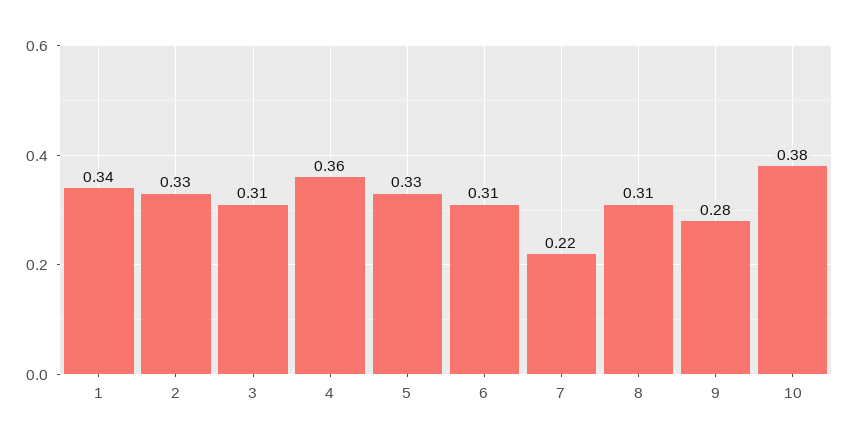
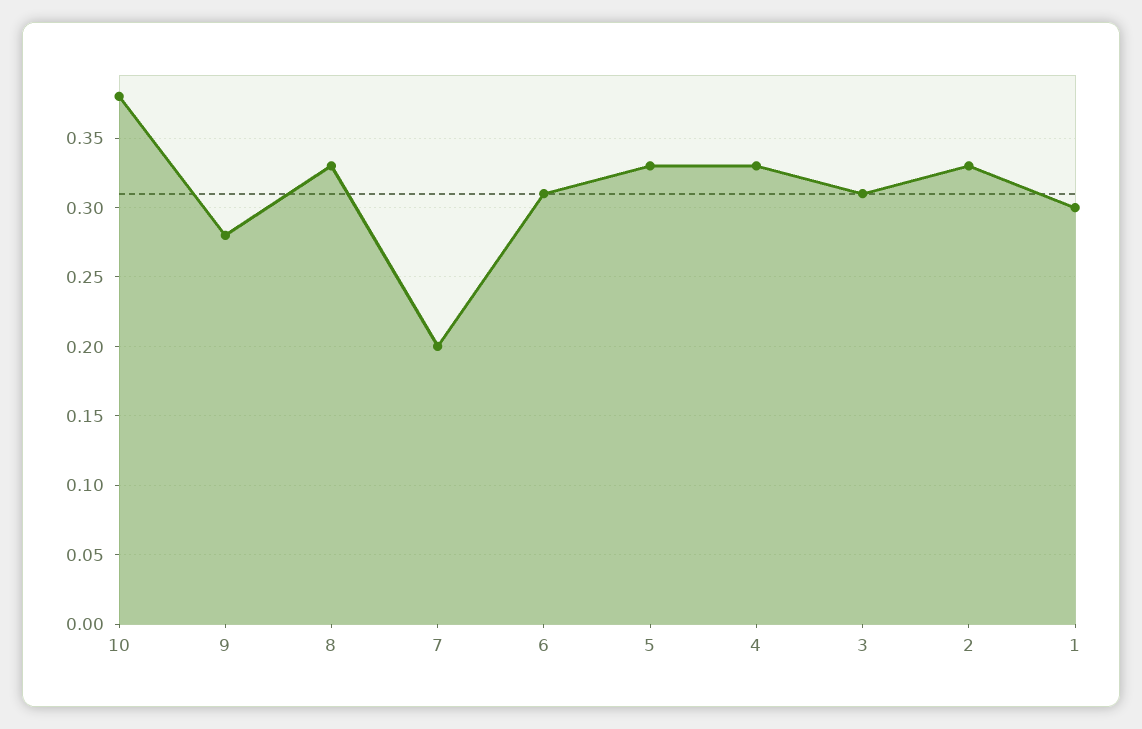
  {
-   "1": 0.34,
+   "1": 0.3,
    "2": 0.33,
    "3": 0.31,
-   "4": 0.36,
+   "4": 0.33,
    "5": 0.33,
    "6": 0.31,
-   "7": 0.22,
+   "7": 0.2,
-   "8": 0.31,
+   "8": 0.33,
    "9": 0.28,
    "10": 0.38
  }

